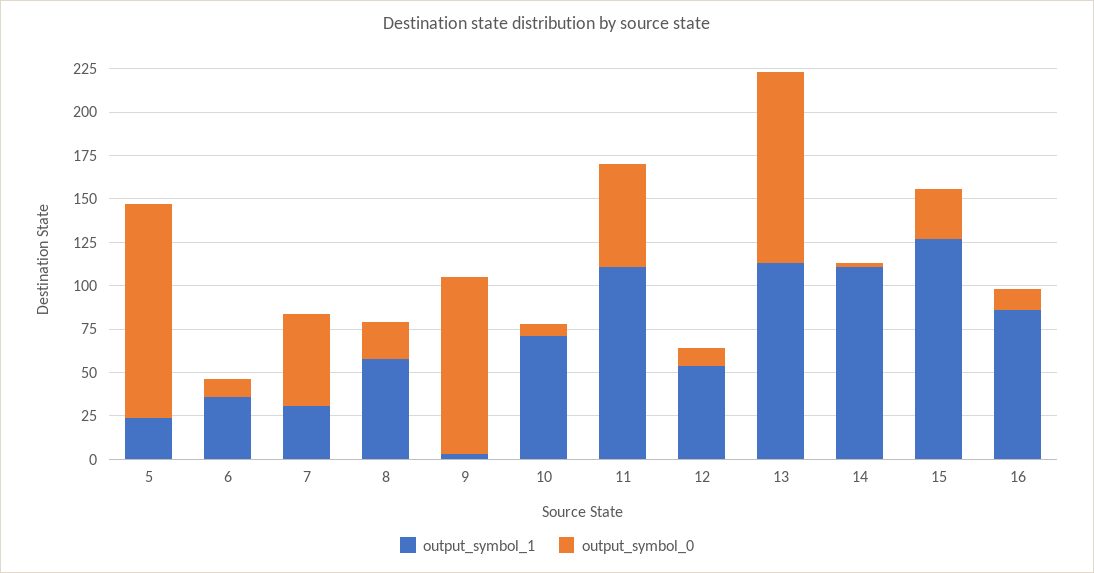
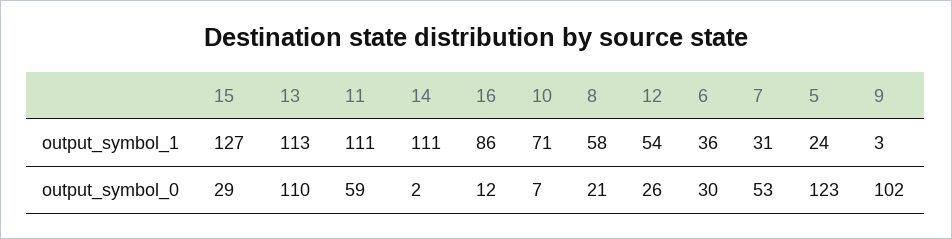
  {
    "output_symbol_1": {
      "5": 24,
      "6": 36,
      "7": 31,
      "8": 58,
      "9": 3,
      "10": 71,
      "11": 111,
      "12": 54,
      "13": 113,
      "14": 111,
      "15": 127,
      "16": 86
    },
    "output_symbol_0": {
      "5": 123,
-     "6": 10,
+     "6": 30,
      "7": 53,
      "8": 21,
      "9": 102,
      "10": 7,
      "11": 59,
-     "12": 10,
+     "12": 26,
      "13": 110,
      "14": 2,
      "15": 29,
      "16": 12
    }
  }

